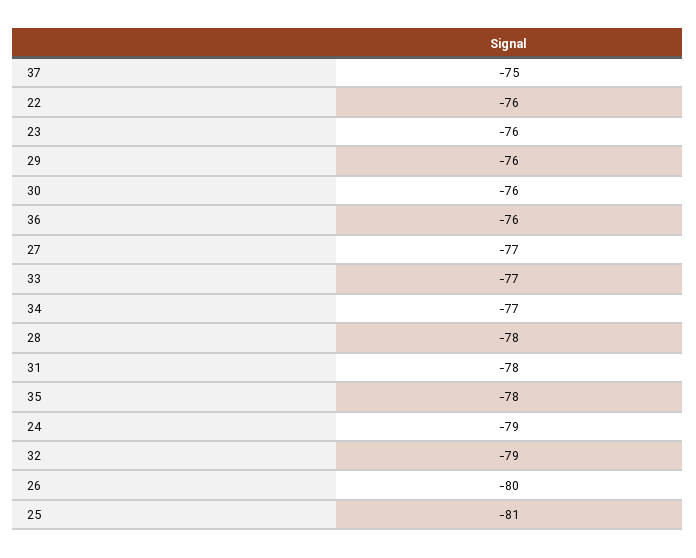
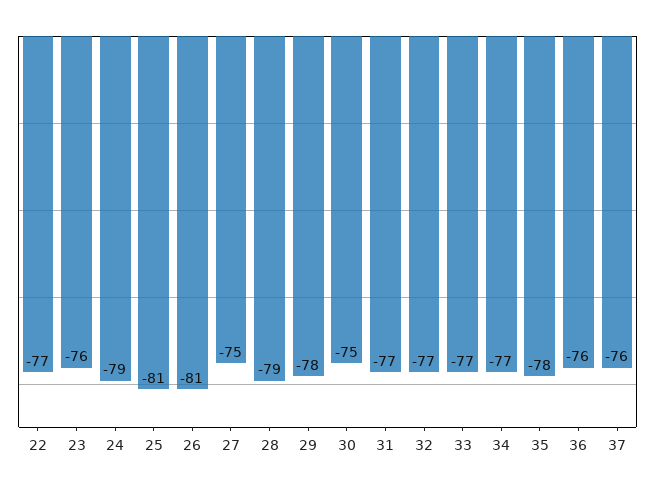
  {
-   "37": -75,
+   "37": -76,
-   "22": -76,
+   "22": -77,
    "23": -76,
-   "29": -76,
+   "29": -78,
-   "30": -76,
+   "30": -75,
    "36": -76,
-   "27": -77,
+   "27": -75,
    "33": -77,
    "34": -77,
-   "28": -78,
+   "28": -79,
-   "31": -78,
+   "31": -77,
    "35": -78,
    "24": -79,
-   "32": -79,
+   "32": -77,
-   "26": -80,
+   "26": -81,
    "25": -81
  }

